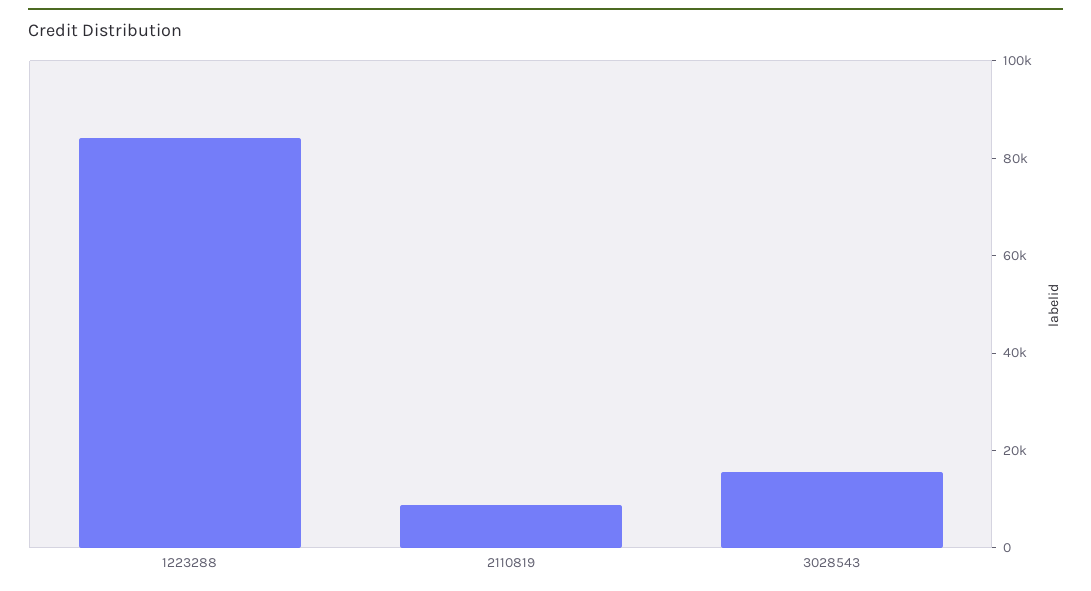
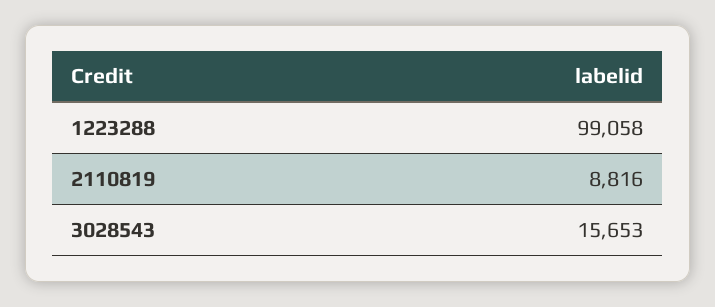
  {
-   "1223288": 85000,
+   "1223288": 99058,
    "2110819": 8816,
    "3028543": 15653
  }

